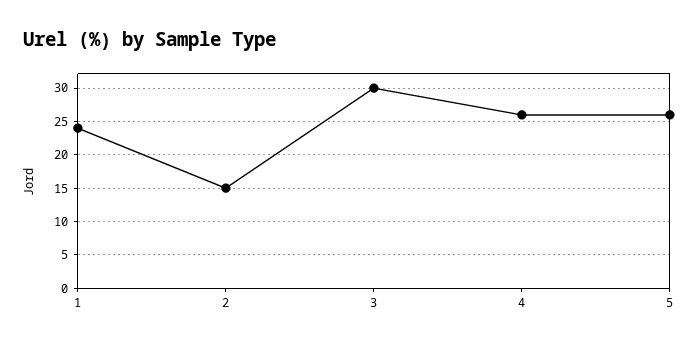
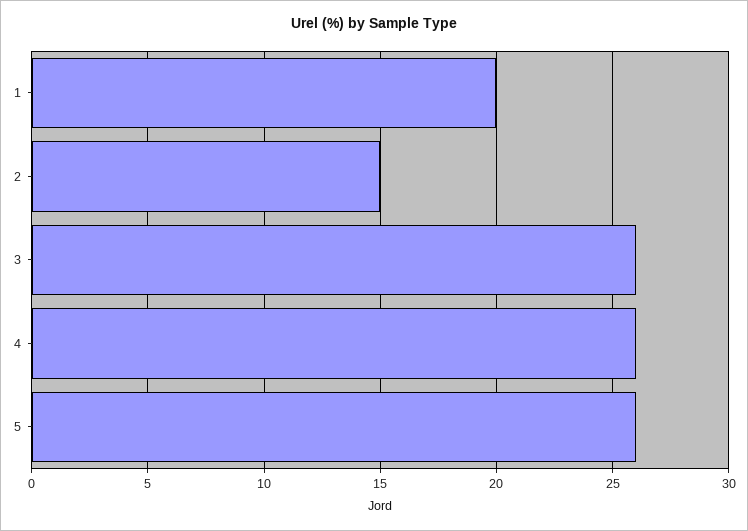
  {
-   "1": 24,
+   "1": 20,
    "2": 15,
-   "3": 30,
+   "3": 26,
    "4": 26,
    "5": 26
  }

